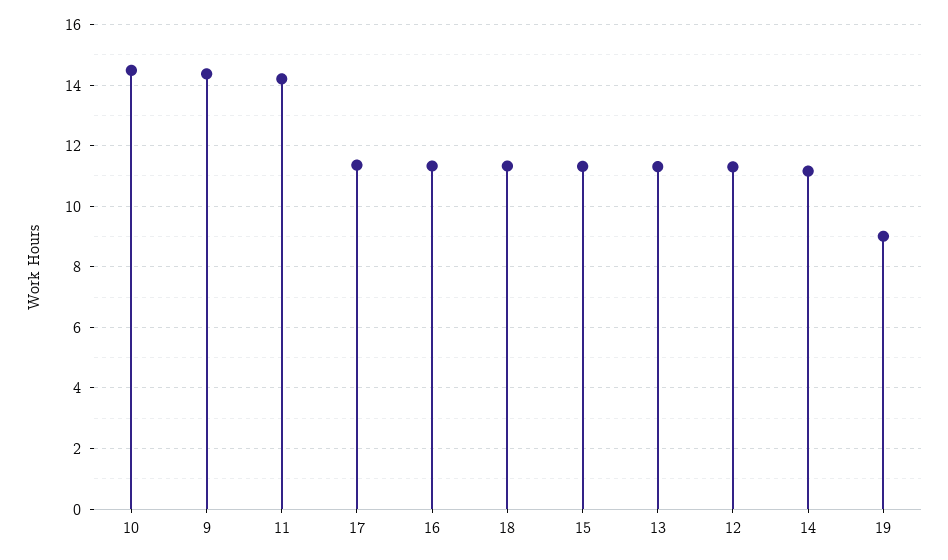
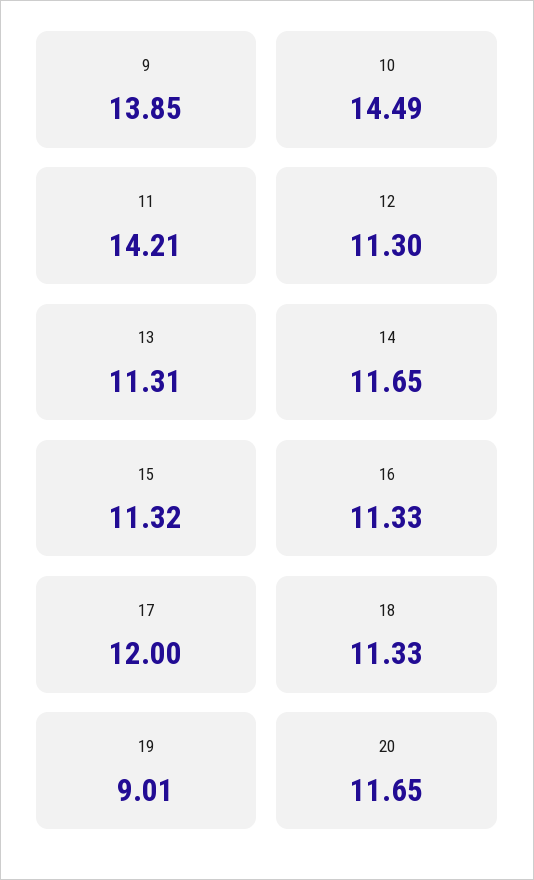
  {
    "10": 14.49,
-   "9": 14.4,
+   "9": 13.85,
    "11": 14.21,
-   "17": 11.4,
+   "17": 12,
    "16": 11.33,
    "18": 11.33,
    "15": 11.32,
    "13": 11.31,
    "12": 11.3,
-   "14": 11.2,
+   "14": 11.65,
-   "19": 9.01
+   "19": 9.01,
+   "20": 11.65
  }

